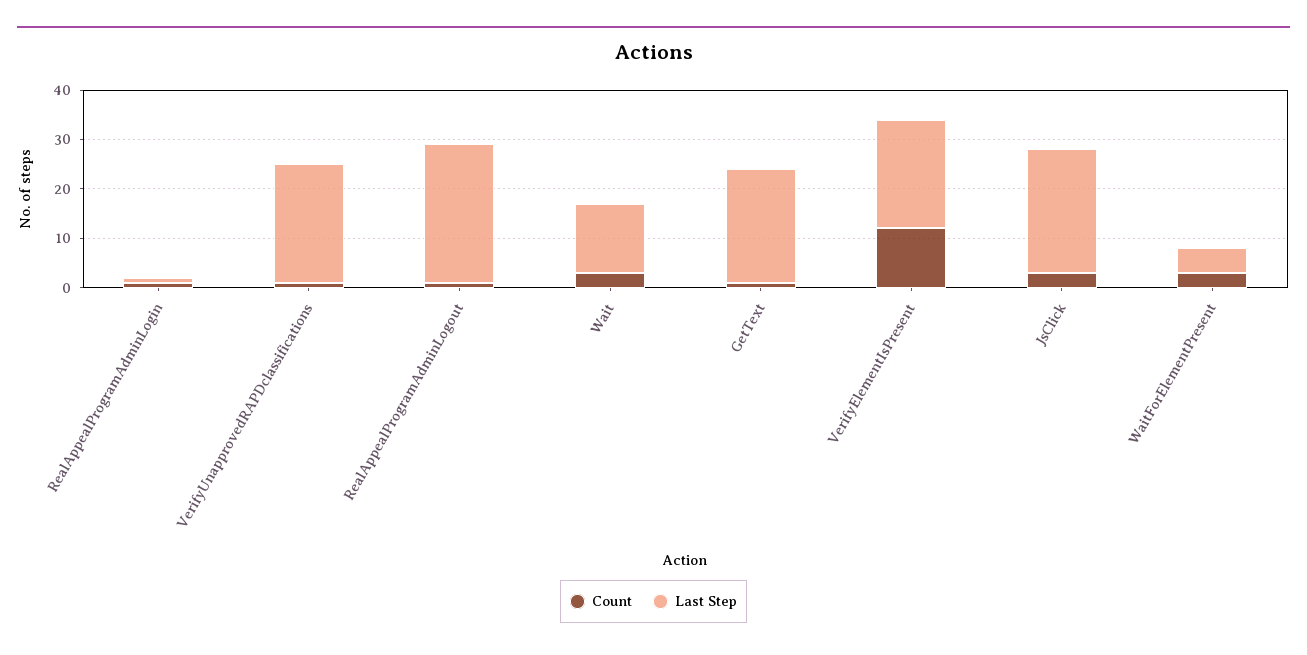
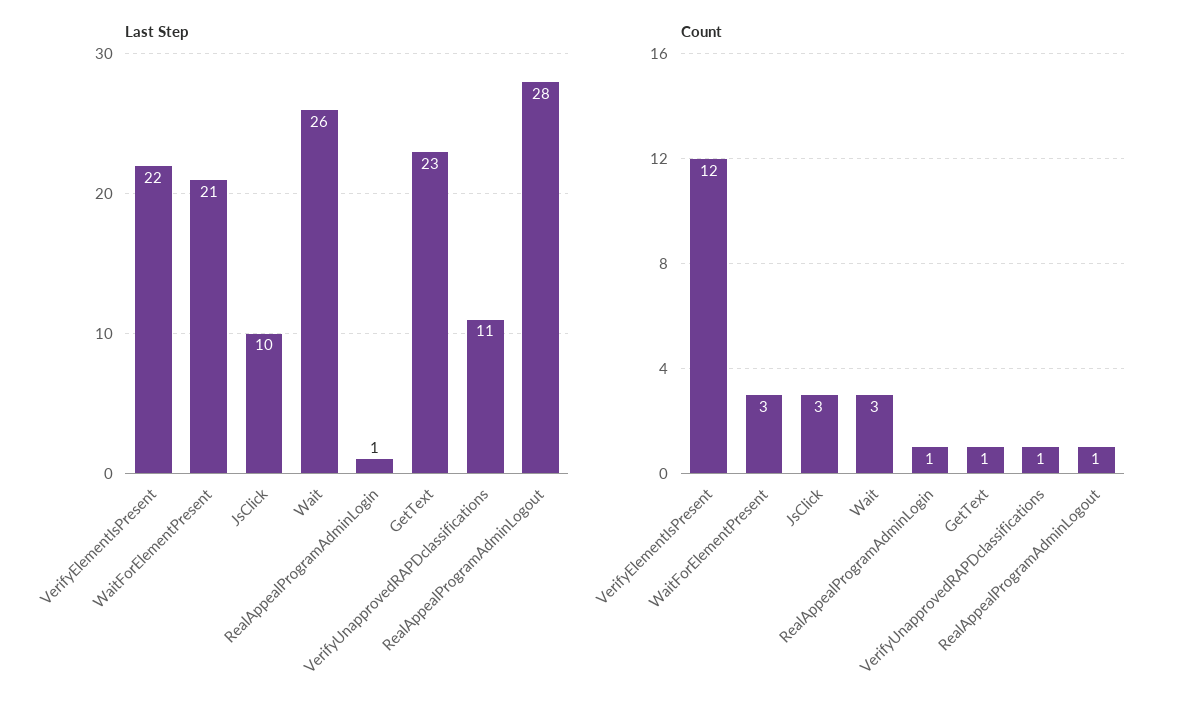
  {
    "Count": {
      "RealAppealProgramAdminLogin": 1,
      "VerifyUnapprovedRAPDclassifications": 1,
      "RealAppealProgramAdminLogout": 1,
      "Wait": 3,
      "GetText": 1,
      "VerifyElementIsPresent": 12,
      "JsClick": 3,
      "WaitForElementPresent": 3
    },
    "Last Step": {
      "RealAppealProgramAdminLogin": 1,
-     "VerifyUnapprovedRAPDclassifications": 25,
+     "VerifyUnapprovedRAPDclassifications": 11,
      "RealAppealProgramAdminLogout": 28,
-     "Wait": 15,
+     "Wait": 26,
      "GetText": 23,
      "VerifyElementIsPresent": 22,
-     "JsClick": 25,
+     "JsClick": 10,
-     "WaitForElementPresent": 5
+     "WaitForElementPresent": 21
    }
  }

